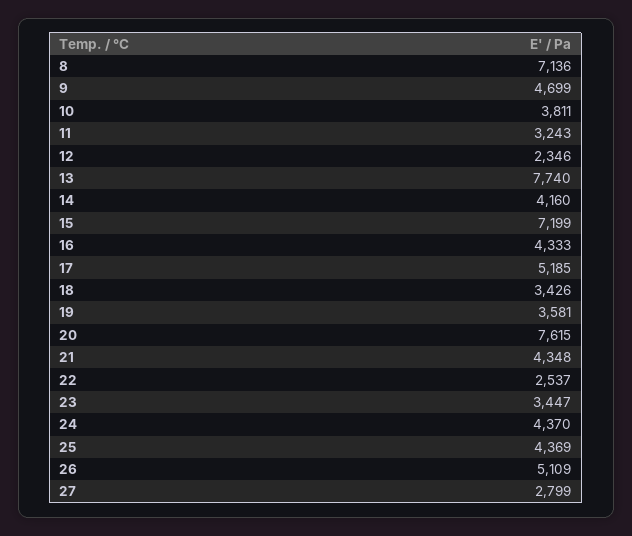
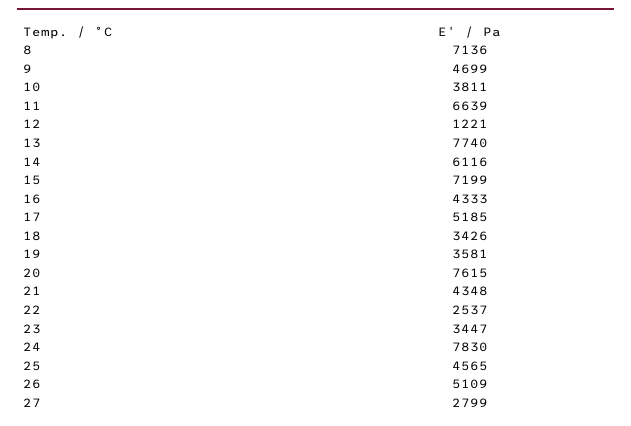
  {
    "8": 7136,
    "9": 4699,
    "10": 3811,
-   "11": 3243,
+   "11": 6639,
-   "12": 2346,
+   "12": 1221,
    "13": 7740,
-   "14": 4160,
+   "14": 6116,
    "15": 7199,
    "16": 4333,
    "17": 5185,
    "18": 3426,
    "19": 3581,
    "20": 7615,
    "21": 4348,
    "22": 2537,
    "23": 3447,
-   "24": 4370,
+   "24": 7830,
-   "25": 4369,
+   "25": 4565,
    "26": 5109,
    "27": 2799
  }

